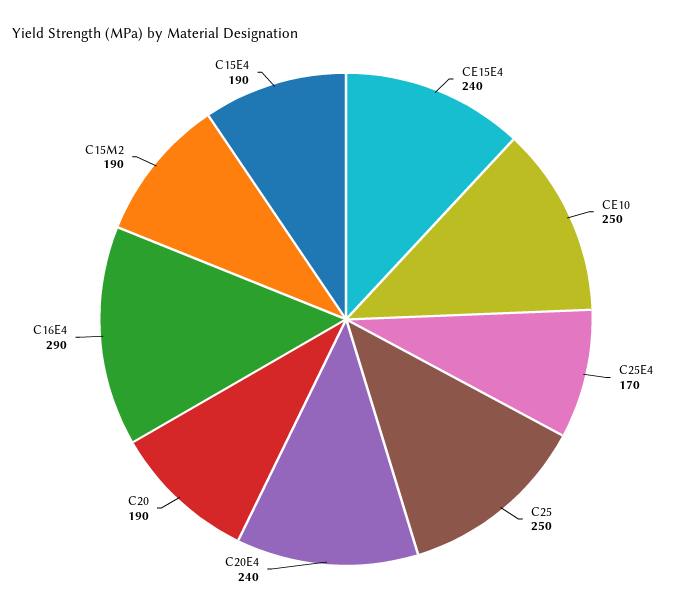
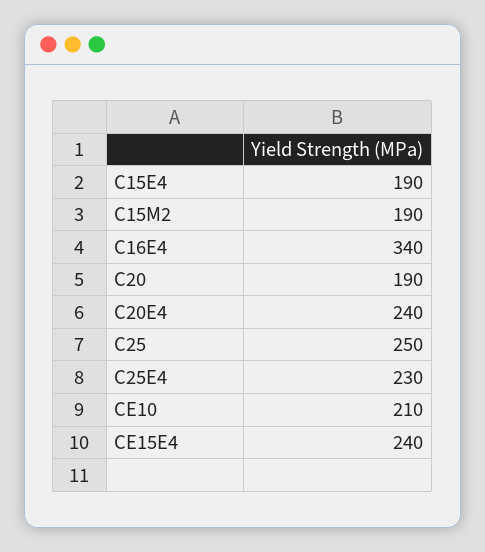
  {
    "CE15E4": 240,
-   "CE10": 250,
+   "CE10": 210,
-   "C25E4": 170,
+   "C25E4": 230,
    "C25": 250,
    "C20E4": 240,
    "C20": 190,
-   "C16E4": 290,
+   "C16E4": 340,
    "C15M2": 190,
    "C15E4": 190
  }

